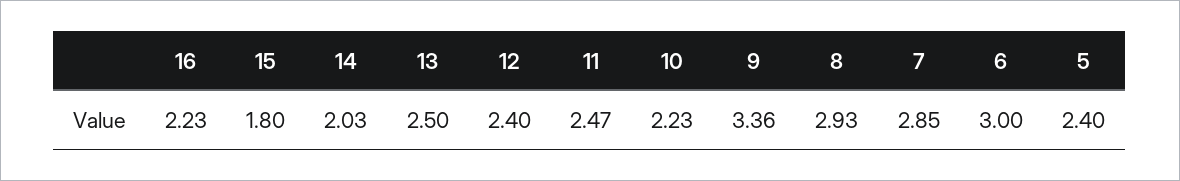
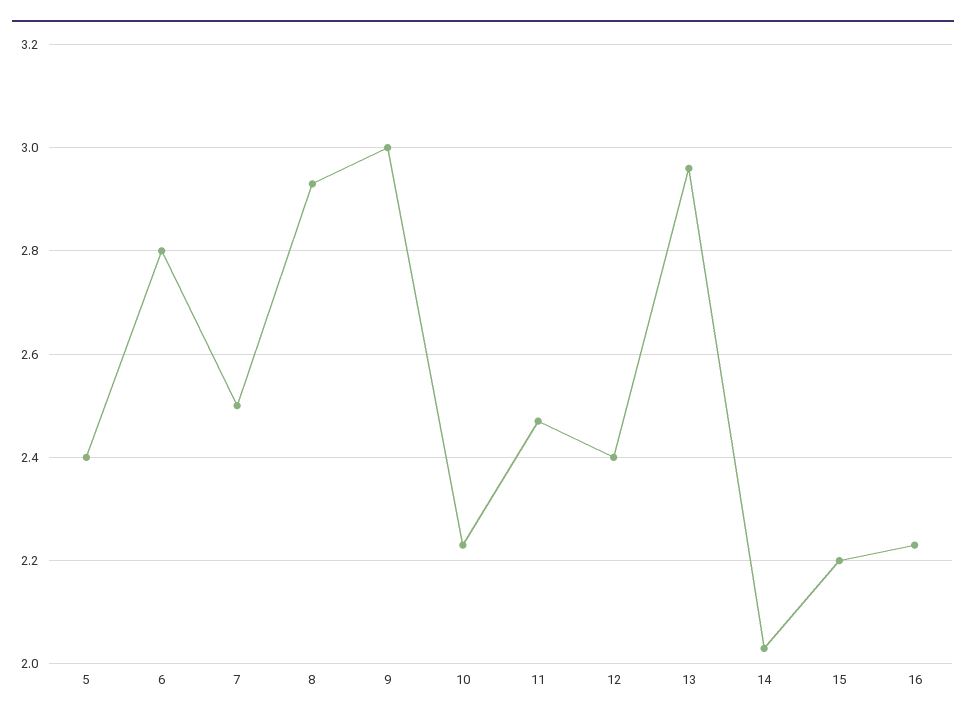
  {
    "16": 2.23,
-   "15": 1.8,
+   "15": 2.2,
    "14": 2.03,
-   "13": 2.5,
+   "13": 2.95,
    "12": 2.4,
    "11": 2.47,
    "10": 2.23,
-   "9": 3.36,
+   "9": 3,
    "8": 2.93,
-   "7": 2.85,
+   "7": 2.5,
-   "6": 3,
+   "6": 2.8,
    "5": 2.4
  }

